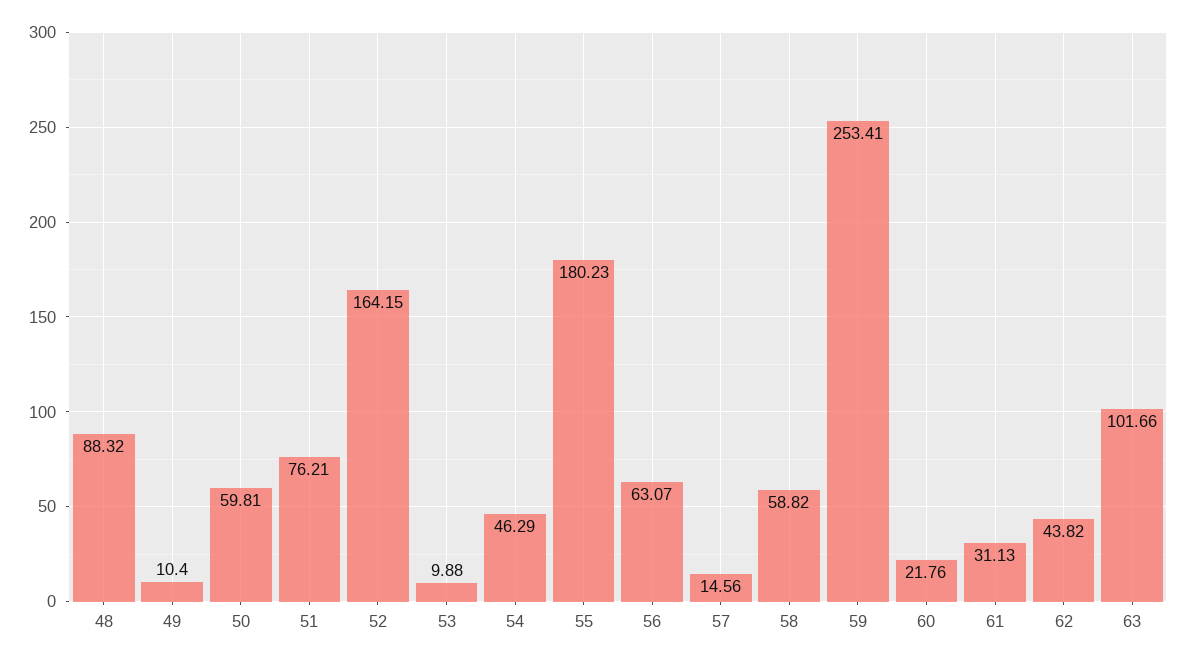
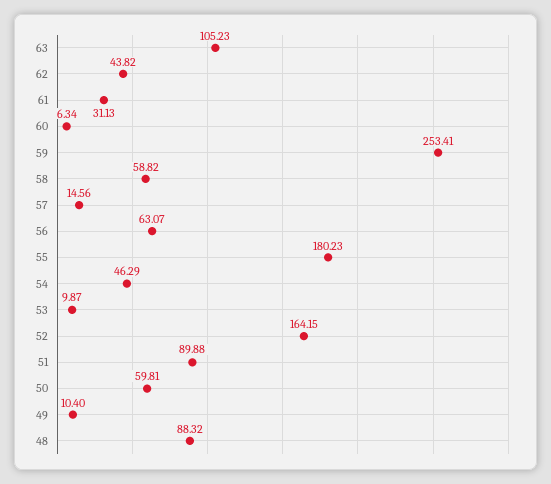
  {
    "48": 88.32,
    "49": 10.4,
    "50": 59.81,
-   "51": 76.21,
+   "51": 89.88,
    "52": 164.15,
-   "53": 9.88,
+   "53": 9.87,
    "54": 46.29,
    "55": 180.23,
    "56": 63.07,
    "57": 14.56,
    "58": 58.82,
    "59": 253.41,
-   "60": 21.76,
+   "60": 6.34,
    "61": 31.13,
    "62": 43.82,
-   "63": 101.66
+   "63": 105.23
  }

